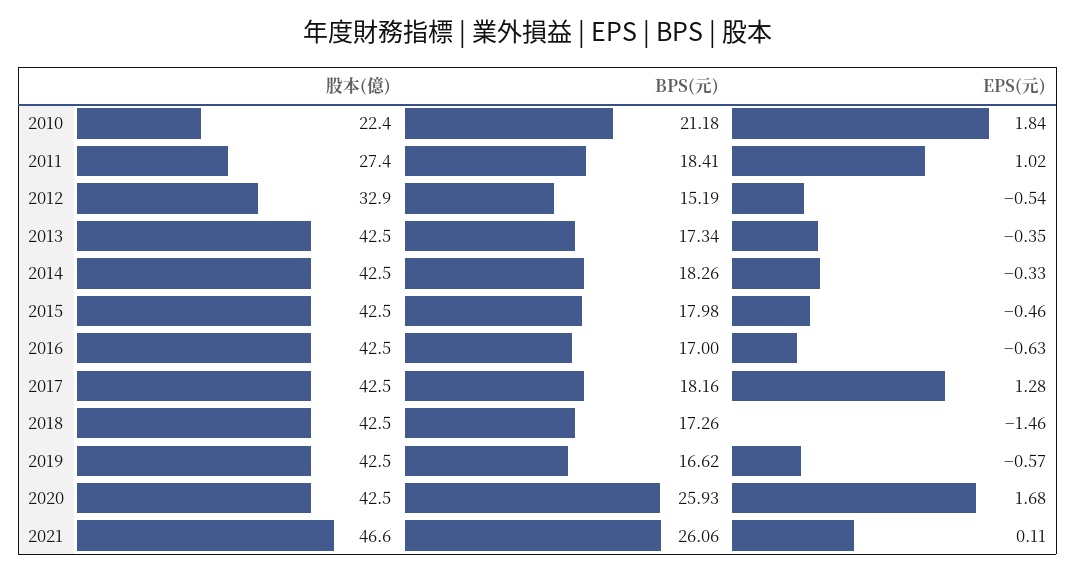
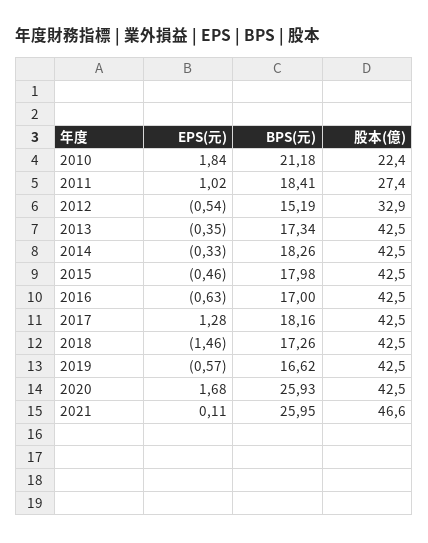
  {
    "股本(億)": {
      "2010": 22.4,
      "2011": 27.4,
      "2012": 32.9,
      "2013": 42.5,
      "2014": 42.5,
      "2015": 42.5,
      "2016": 42.5,
      "2017": 42.5,
      "2018": 42.5,
      "2019": 42.5,
      "2020": 42.5,
      "2021": 46.6
    },
    "BPS(元)": {
      "2010": 21.18,
      "2011": 18.41,
      "2012": 15.19,
      "2013": 17.34,
      "2014": 18.26,
      "2015": 17.98,
      "2016": 17,
      "2017": 18.16,
      "2018": 17.26,
      "2019": 16.62,
      "2020": 25.93,
-     "2021": 26.06
+     "2021": 25.95
    },
    "EPS(元)": {
      "2010": 1.84,
      "2011": 1.02,
      "2012": -0.54,
      "2013": -0.35,
      "2014": -0.33,
      "2015": -0.46,
      "2016": -0.63,
      "2017": 1.28,
      "2018": -1.46,
      "2019": -0.57,
      "2020": 1.68,
      "2021": 0.11
    }
  }

